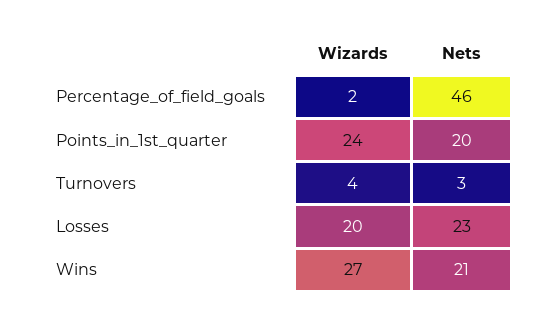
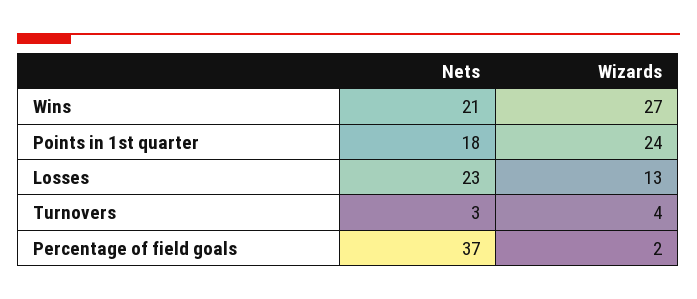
  {
    "Wizards": {
      "Percentage_of_field_goals": 2,
      "Points_in_1st_quarter": 24,
      "Turnovers": 4,
-     "Losses": 20,
+     "Losses": 13,
      "Wins": 27
    },
    "Nets": {
-     "Percentage_of_field_goals": 46,
+     "Percentage_of_field_goals": 37,
-     "Points_in_1st_quarter": 20,
+     "Points_in_1st_quarter": 18,
      "Turnovers": 3,
      "Losses": 23,
      "Wins": 21
    }
  }

